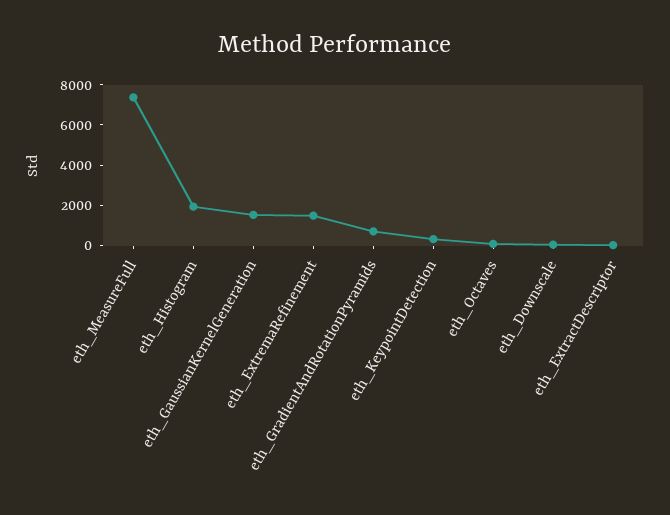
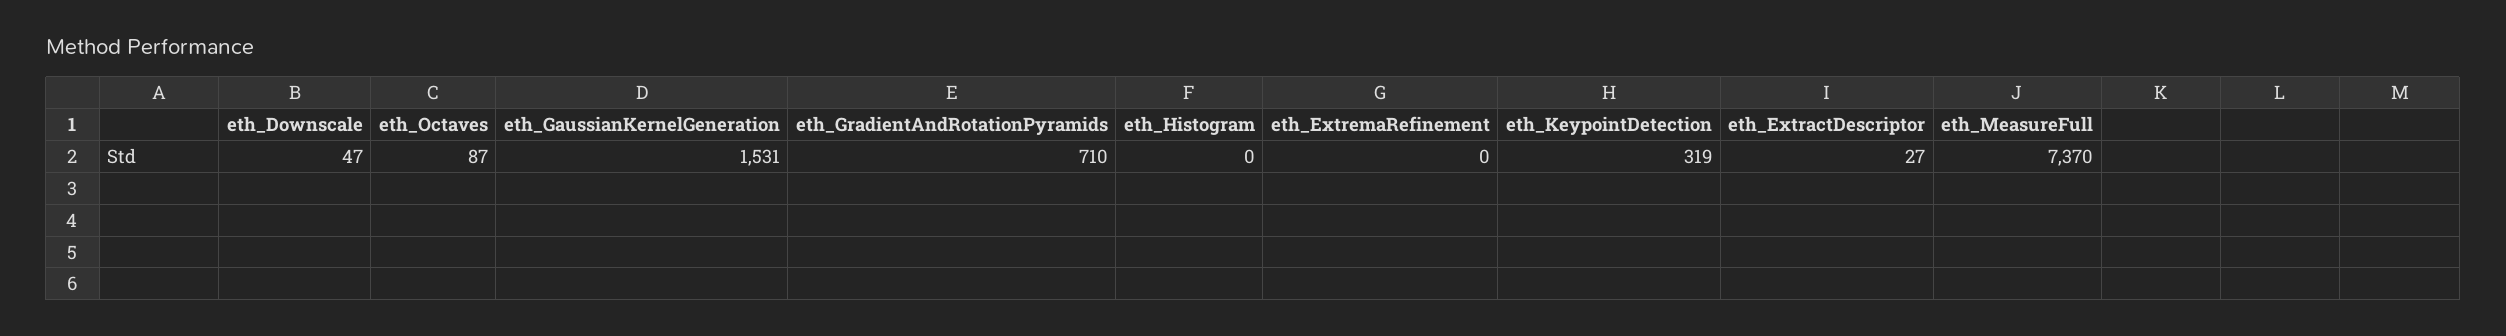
  {
    "eth_MeasureFull": 7370,
-   "eth_Histogram": 2000,
+   "eth_Histogram": 0,
    "eth_GaussianKernelGeneration": 1531,
-   "eth_ExtremaRefinement": 1500,
+   "eth_ExtremaRefinement": 0,
    "eth_GradientAndRotationPyramids": 710,
    "eth_KeypointDetection": 319,
    "eth_Octaves": 87,
    "eth_Downscale": 47,
    "eth_ExtractDescriptor": 27
  }

